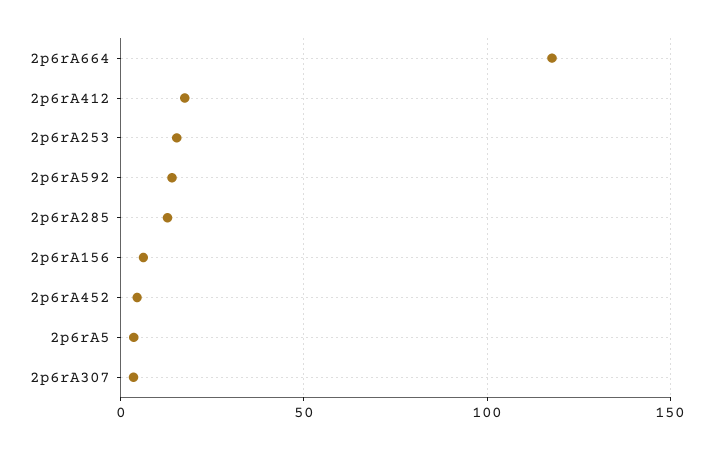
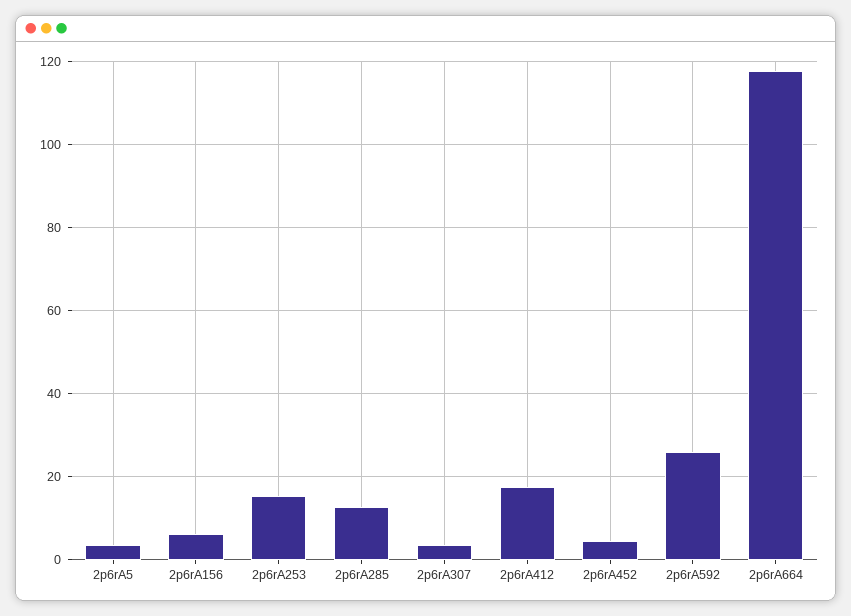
  {
    "2p6rA664": 118,
    "2p6rA412": 18,
    "2p6rA253": 16,
-   "2p6rA592": 15,
+   "2p6rA592": 26,
    "2p6rA285": 12,
    "2p6rA156": 6,
    "2p6rA452": 4,
    "2p6rA5": 4,
    "2p6rA307": 4
  }

